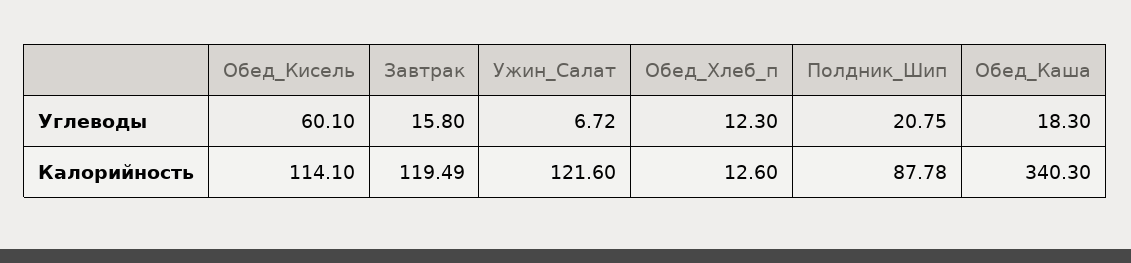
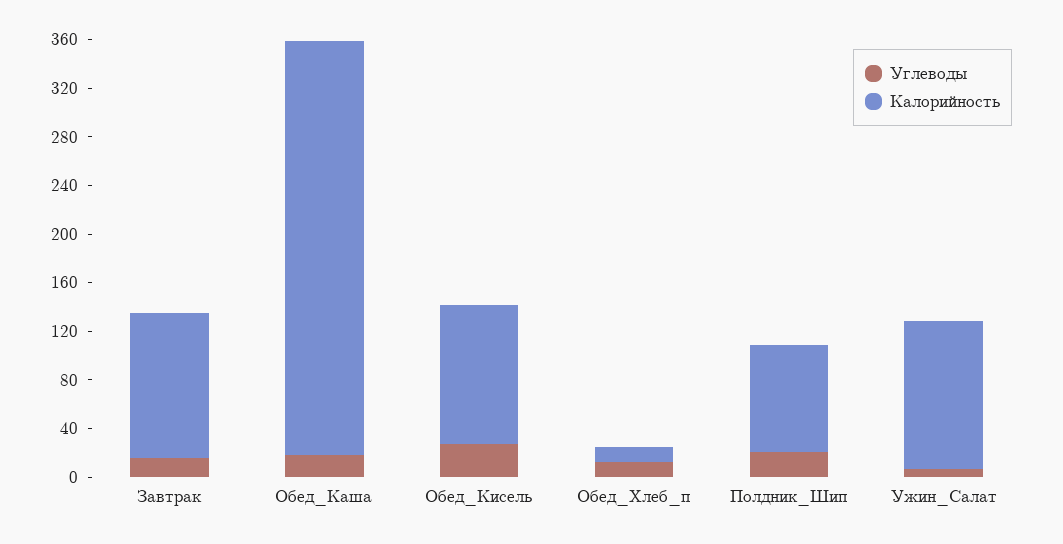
  {
    "Углеводы": {
-     "Обед_Кисель": 60.1,
+     "Обед_Кисель": 30,
      "Завтрак": 15.8,
      "Ужин_Салат": 6.72,
      "Обед_Хлеб_п": 12.3,
      "Полдник_Шип": 20.75,
      "Обед_Каша": 18.3
    },
    "Калорийность": {
      "Обед_Кисель": 114.1,
      "Завтрак": 119.49,
      "Ужин_Салат": 121.6,
      "Обед_Хлеб_п": 12.6,
      "Полдник_Шип": 87.78,
      "Обед_Каша": 340.3
    }
  }

